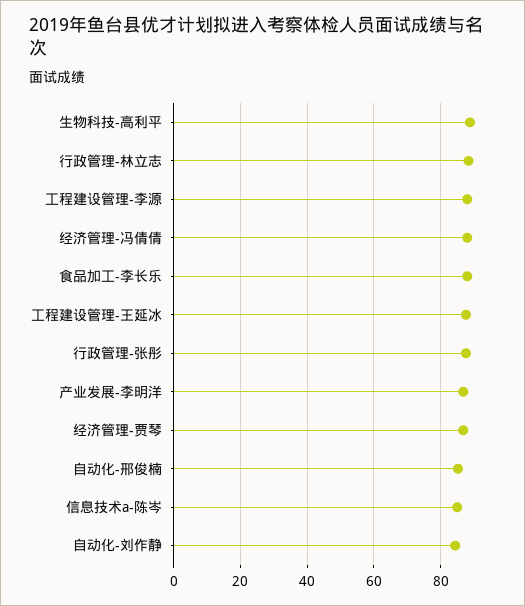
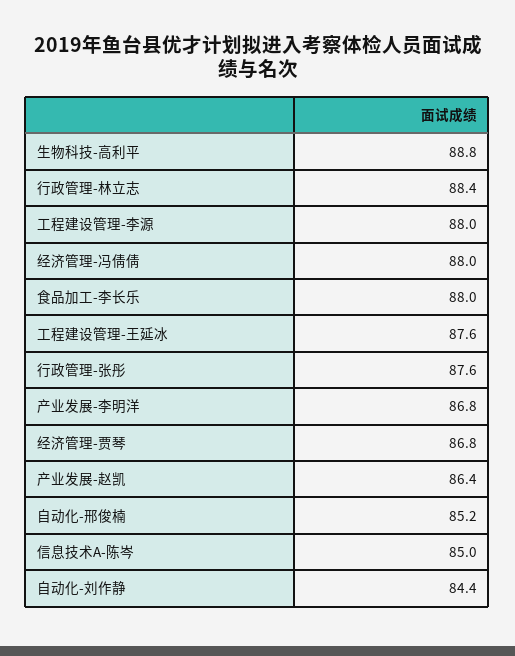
  {
    "生物科技-高利平": 88.8,
    "行政管理-林立志": 88.4,
    "工程建设管理-李源": 88,
    "经济管理-冯倩倩": 88,
    "食品加工-李长乐": 88,
    "工程建设管理-王延冰": 87.6,
    "行政管理-张彤": 87.6,
    "产业发展-李明洋": 86.8,
    "经济管理-贾琴": 86.8,
    "自动化-邢俊楠": 85.2,
    "信息技术a-陈岑": 85,
-   "自动化-刘作静": 84.4
+   "自动化-刘作静": 84.4,
+   "产业发展-赵凯": 86.4
  }

